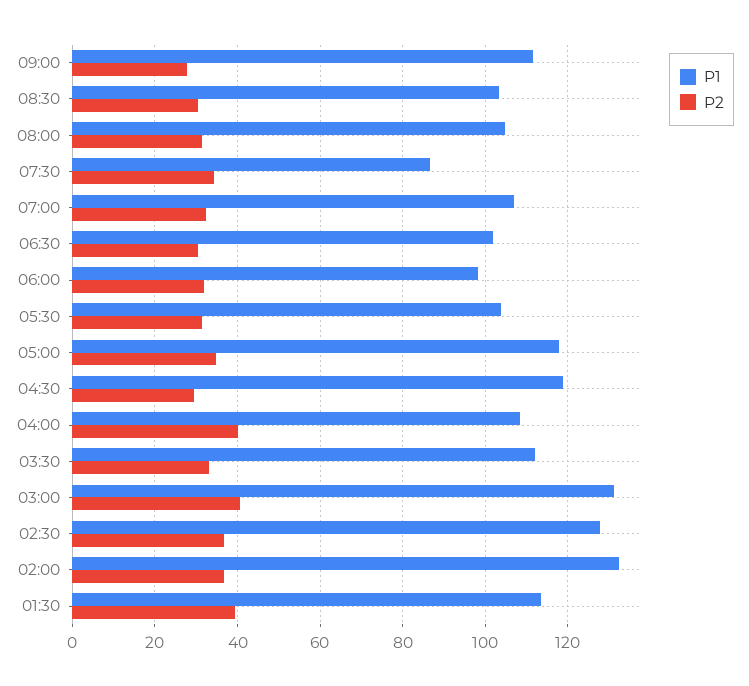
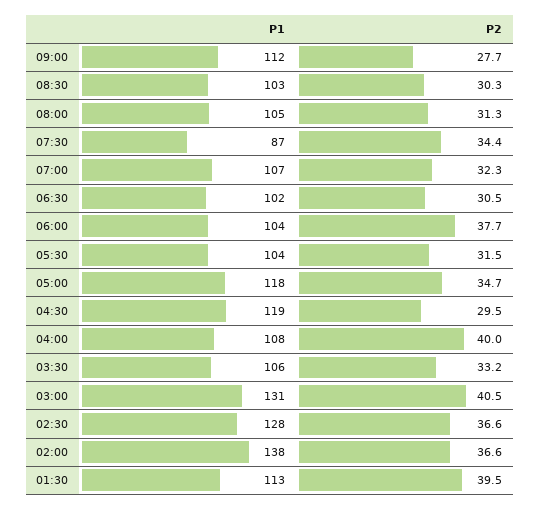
  {
    "P1": {
      "09:00": 112,
      "08:30": 103,
      "08:00": 105,
      "07:30": 87,
      "07:00": 107,
      "06:30": 102,
-     "06:00": 98,
+     "06:00": 104,
      "05:30": 104,
      "05:00": 118,
      "04:30": 119,
      "04:00": 108,
-     "03:30": 112,
+     "03:30": 106,
      "03:00": 131,
      "02:30": 128,
-     "02:00": 132,
+     "02:00": 138,
      "01:30": 113
    },
    "P2": {
      "09:00": 27.7,
      "08:30": 30.3,
      "08:00": 31.3,
      "07:30": 34.4,
      "07:00": 32.3,
      "06:30": 30.5,
-     "06:00": 32,
+     "06:00": 37.7,
      "05:30": 31.5,
      "05:00": 34.7,
      "04:30": 29.5,
      "04:00": 40,
      "03:30": 33.2,
      "03:00": 40.5,
      "02:30": 36.6,
      "02:00": 36.6,
      "01:30": 39.5
    }
  }

